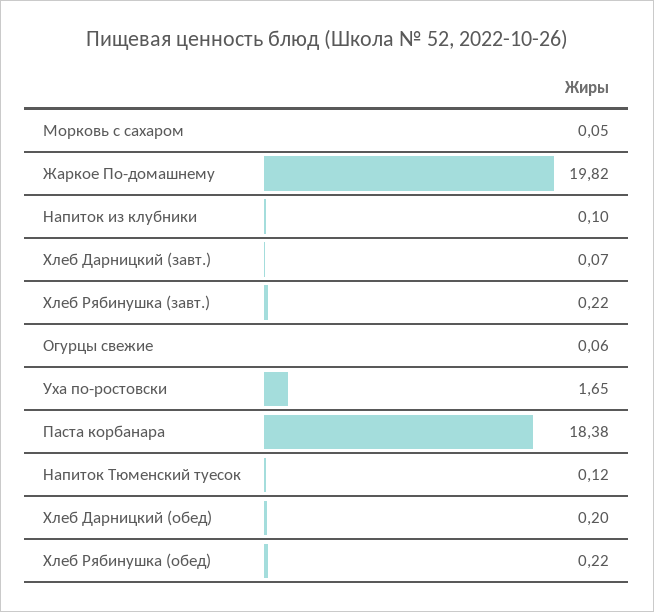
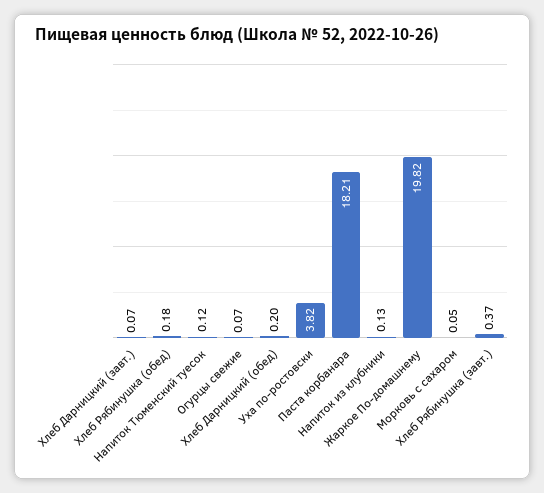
  {
    "Морковь с сахаром": 0.05,
    "Жаркое По-домашнему": 19.82,
-   "Напиток из клубники": 0.1,
+   "Напиток из клубники": 0.13,
    "Хлеб Дарницкий (завт.)": 0.07,
-   "Хлеб Рябинушка (завт.)": 0.22,
+   "Хлеб Рябинушка (завт.)": 0.37,
-   "Огурцы свежие": 0.06,
+   "Огурцы свежие": 0.07,
-   "Уха по-ростовски": 1.65,
+   "Уха по-ростовски": 3.82,
-   "Паста корбанара": 18.38,
+   "Паста корбанара": 18.21,
    "Напиток Тюменский туесок": 0.12,
    "Хлеб Дарницкий (обед)": 0.2,
-   "Хлеб Рябинушка (обед)": 0.22
+   "Хлеб Рябинушка (обед)": 0.18
  }

